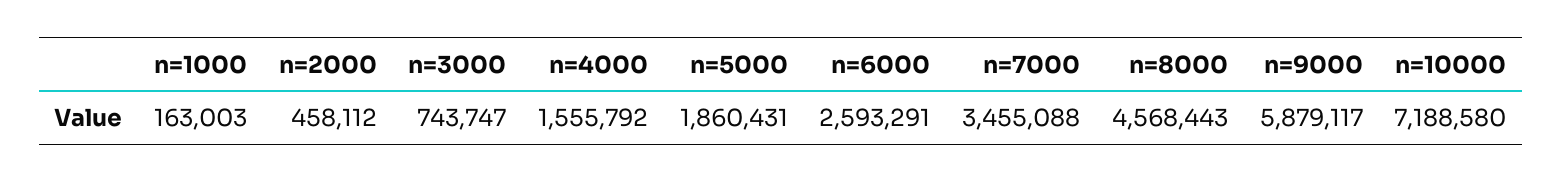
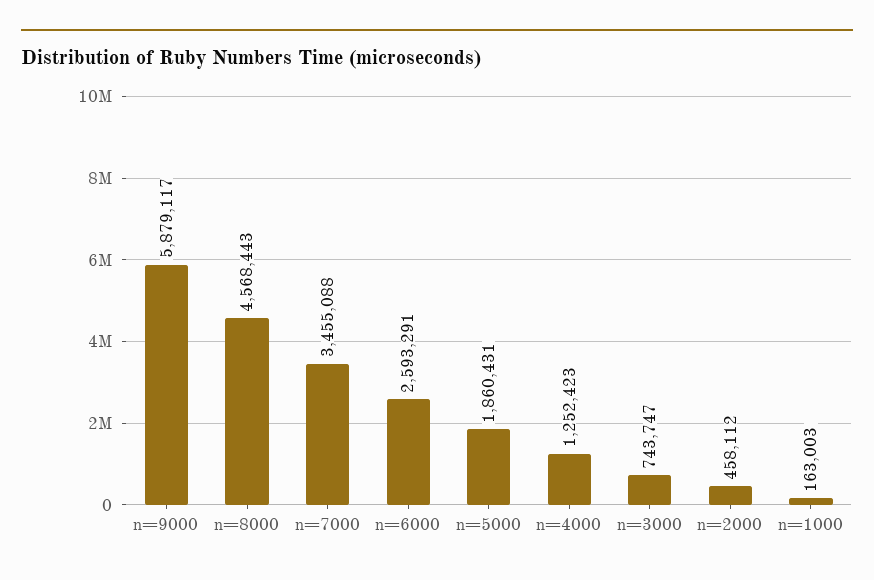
  {
    "n=1000": 163003,
    "n=2000": 458112,
    "n=3000": 743747,
-   "n=4000": 1555792,
+   "n=4000": 1252423,
    "n=5000": 1860431,
    "n=6000": 2593291,
    "n=7000": 3455088,
    "n=8000": 4568443,
-   "n=9000": 5879117,
+   "n=9000": 5879117
-   "n=10000": 7188580
  }

